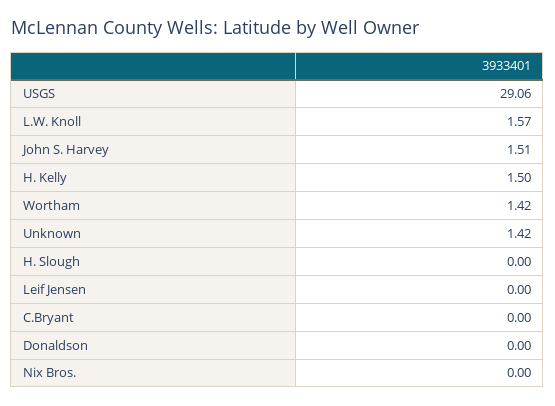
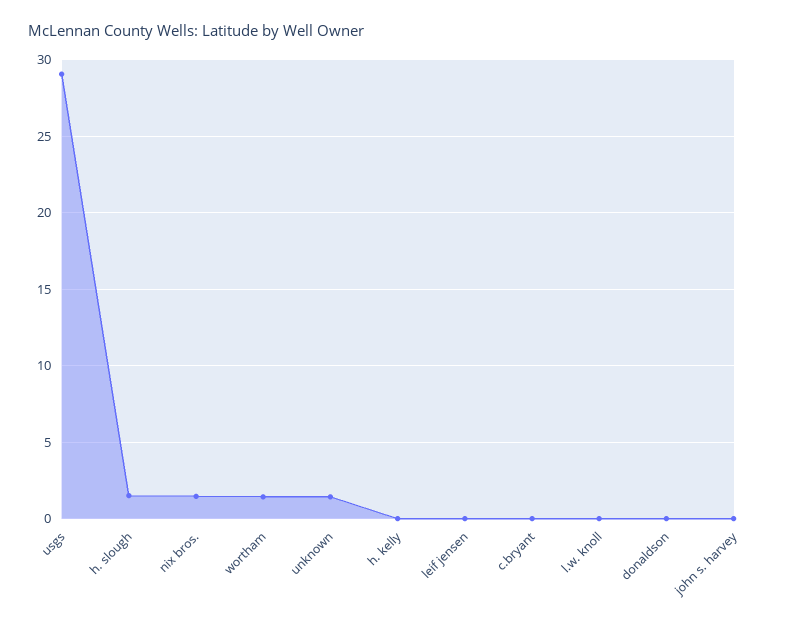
  {
    "USGS": 29.06,
-   "L.W. Knoll": 1.57,
+   "L.W. Knoll": 0,
-   "John S. Harvey": 1.51,
+   "John S. Harvey": 0,
-   "H. Kelly": 1.5,
+   "H. Kelly": 0,
    "Wortham": 1.42,
    "Unknown": 1.42,
-   "H. Slough": 0,
+   "H. Slough": 1.5,
    "Leif Jensen": 0,
    "C.Bryant": 0,
    "Donaldson": 0,
-   "Nix Bros.": 0
+   "Nix Bros.": 1.5
  }

